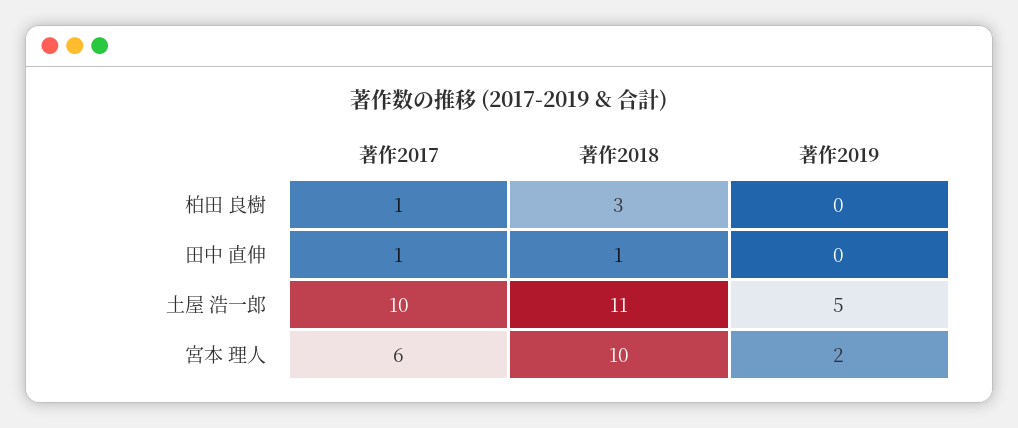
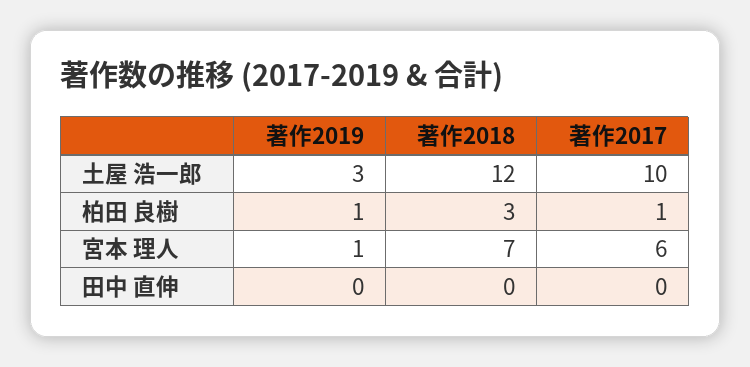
  {
    "著作2017": {
      "柏田 良樹": 1,
-     "田中 直伸": 1,
+     "田中 直伸": 0,
      "土屋 浩一郎": 10,
      "宮本 理人": 6
    },
    "著作2018": {
      "柏田 良樹": 3,
-     "田中 直伸": 1,
+     "田中 直伸": 0,
-     "土屋 浩一郎": 11,
+     "土屋 浩一郎": 12,
-     "宮本 理人": 10
+     "宮本 理人": 7
    },
    "著作2019": {
-     "柏田 良樹": 0,
+     "柏田 良樹": 1,
      "田中 直伸": 0,
-     "土屋 浩一郎": 5,
+     "土屋 浩一郎": 3,
-     "宮本 理人": 2
+     "宮本 理人": 1
    }
  }

